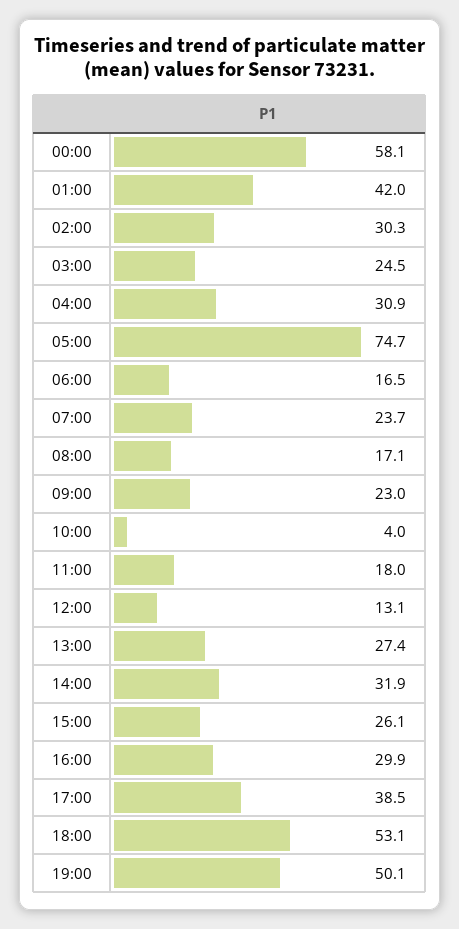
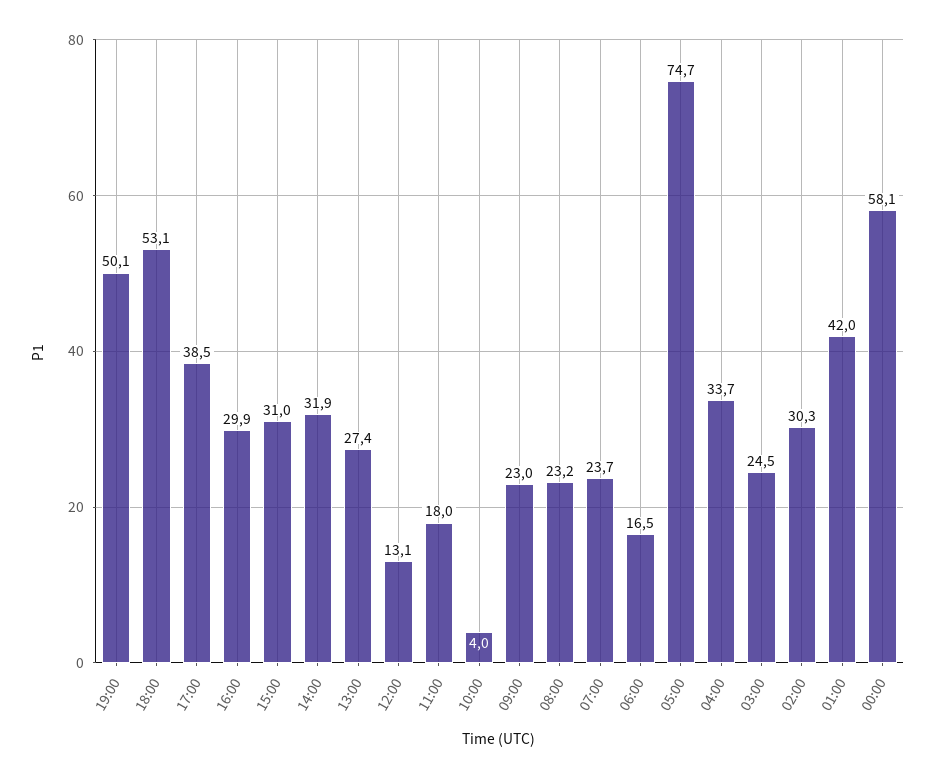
  {
    "00:00": 58.1,
    "01:00": 42,
    "02:00": 30.3,
    "03:00": 24.5,
-   "04:00": 30.9,
+   "04:00": 33.7,
    "05:00": 74.7,
    "06:00": 16.5,
    "07:00": 23.7,
-   "08:00": 17.1,
+   "08:00": 23.2,
    "09:00": 23,
    "10:00": 4,
    "11:00": 18,
    "12:00": 13.1,
    "13:00": 27.4,
    "14:00": 31.9,
-   "15:00": 26.1,
+   "15:00": 31,
    "16:00": 29.9,
    "17:00": 38.5,
    "18:00": 53.1,
    "19:00": 50.1
  }

